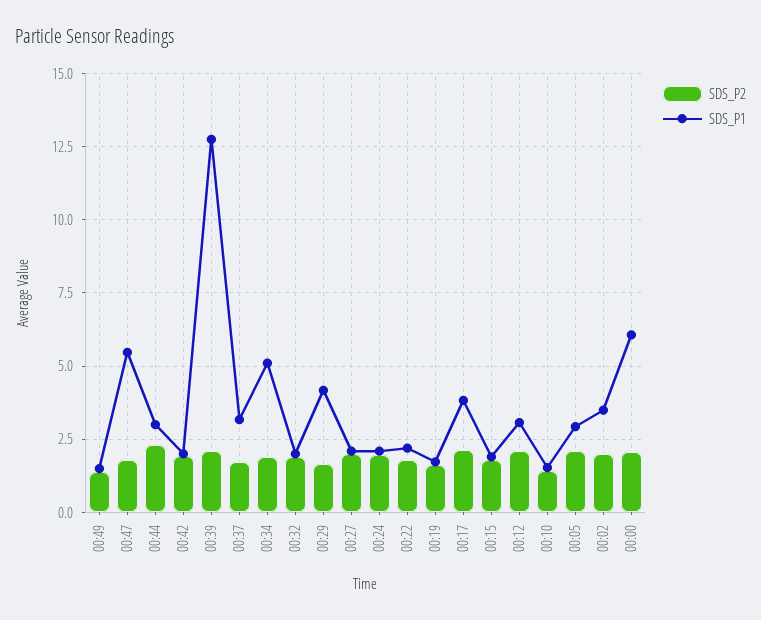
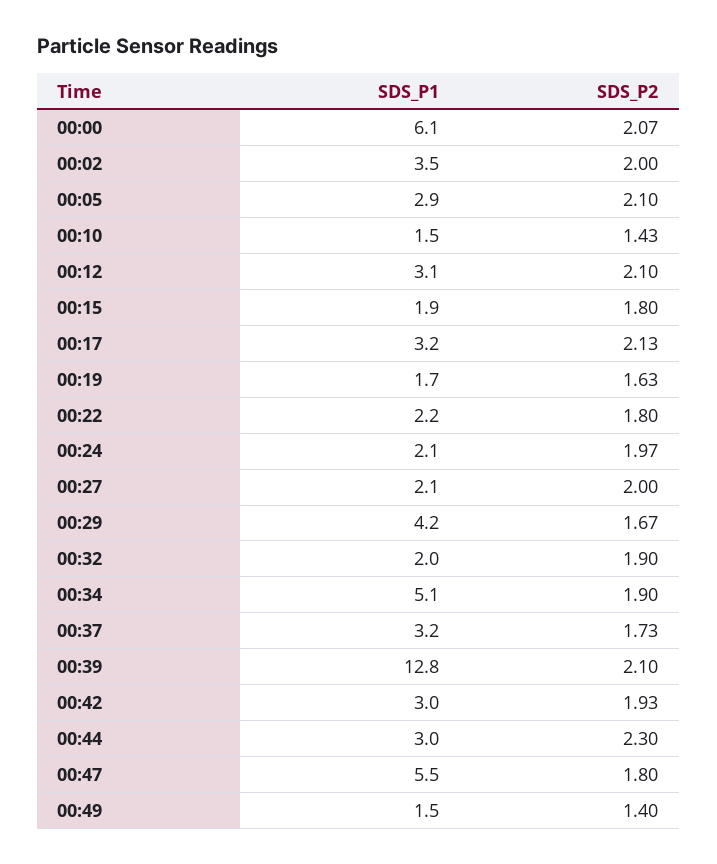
  {
    "SDS_P2": {
      "00:49": 1.4,
      "00:47": 1.8,
      "00:44": 2.3,
      "00:42": 1.93,
      "00:39": 2.1,
      "00:37": 1.73,
      "00:34": 1.9,
      "00:32": 1.9,
      "00:29": 1.67,
      "00:27": 2,
      "00:24": 1.97,
      "00:22": 1.8,
      "00:19": 1.63,
      "00:17": 2.13,
      "00:15": 1.8,
      "00:12": 2.1,
      "00:10": 1.43,
      "00:05": 2.1,
      "00:02": 2,
      "00:00": 2.07
    },
    "SDS_P1": {
      "00:49": 1.5,
      "00:47": 5.5,
      "00:44": 3,
-     "00:42": 2,
+     "00:42": 3,
      "00:39": 12.8,
      "00:37": 3.2,
      "00:34": 5.1,
      "00:32": 2,
      "00:29": 4.2,
      "00:27": 2.1,
      "00:24": 2.1,
      "00:22": 2.2,
      "00:19": 1.7,
-     "00:17": 3.75,
+     "00:17": 3.2,
      "00:15": 1.9,
      "00:12": 3.1,
      "00:10": 1.5,
      "00:05": 2.9,
      "00:02": 3.5,
      "00:00": 6.1
    }
  }

